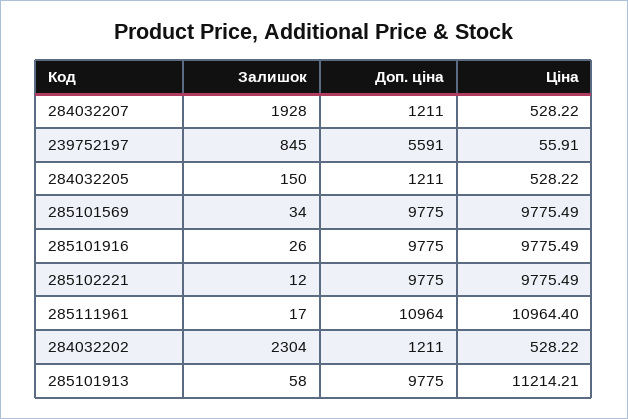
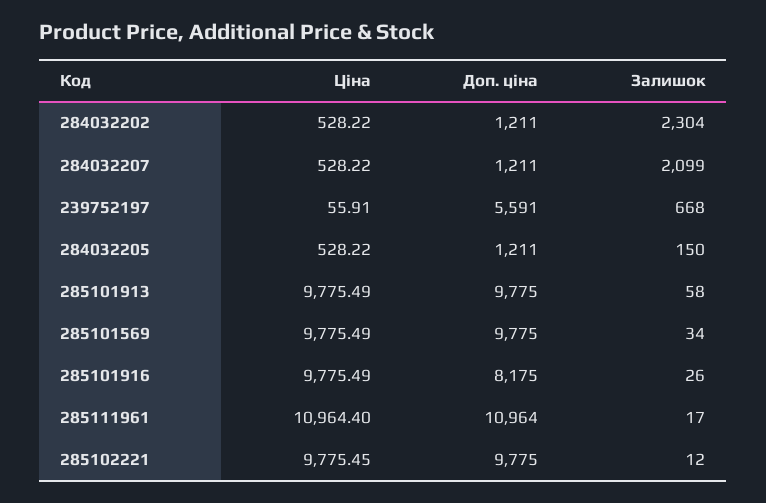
  {
    "Залишок": {
-     "284032207": 1928,
+     "284032207": 2099,
-     "239752197": 845,
+     "239752197": 668,
      "284032205": 150,
      "285101569": 34,
      "285101916": 26,
      "285102221": 12,
      "285111961": 17,
      "284032202": 2304,
      "285101913": 58
    },
    "Доп. ціна": {
      "284032207": 1211,
      "239752197": 5591,
      "284032205": 1211,
      "285101569": 9775,
-     "285101916": 9775,
+     "285101916": 8175,
      "285102221": 9775,
      "285111961": 10964,
      "284032202": 1211,
      "285101913": 9775
    },
    "Ціна": {
      "284032207": 528.22,
      "239752197": 55.91,
      "284032205": 528.22,
      "285101569": 9775.49,
      "285101916": 9775.49,
-     "285102221": 9775.49,
+     "285102221": 9775.45,
      "285111961": 10964.4,
      "284032202": 528.22,
-     "285101913": 11214.21
+     "285101913": 9775.49
    }
  }

